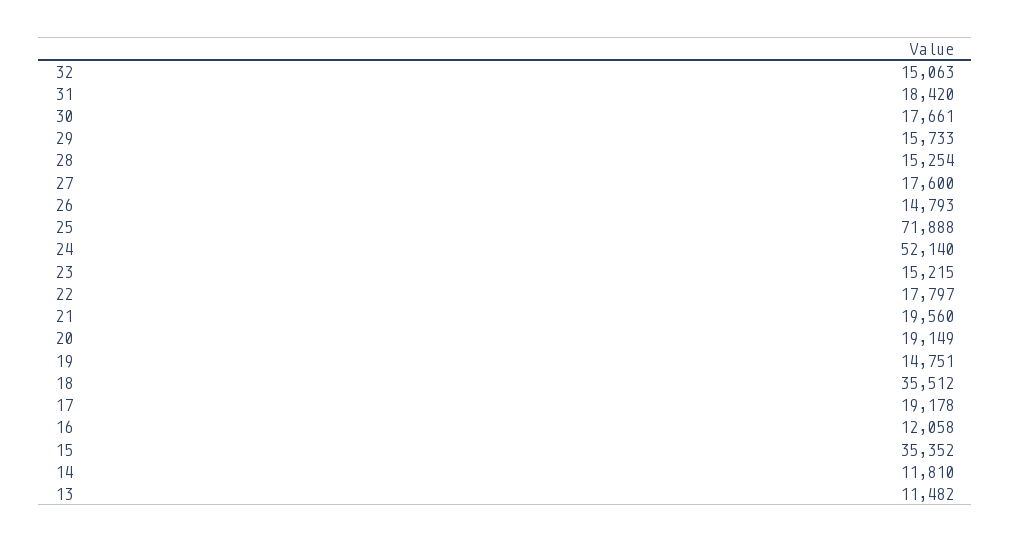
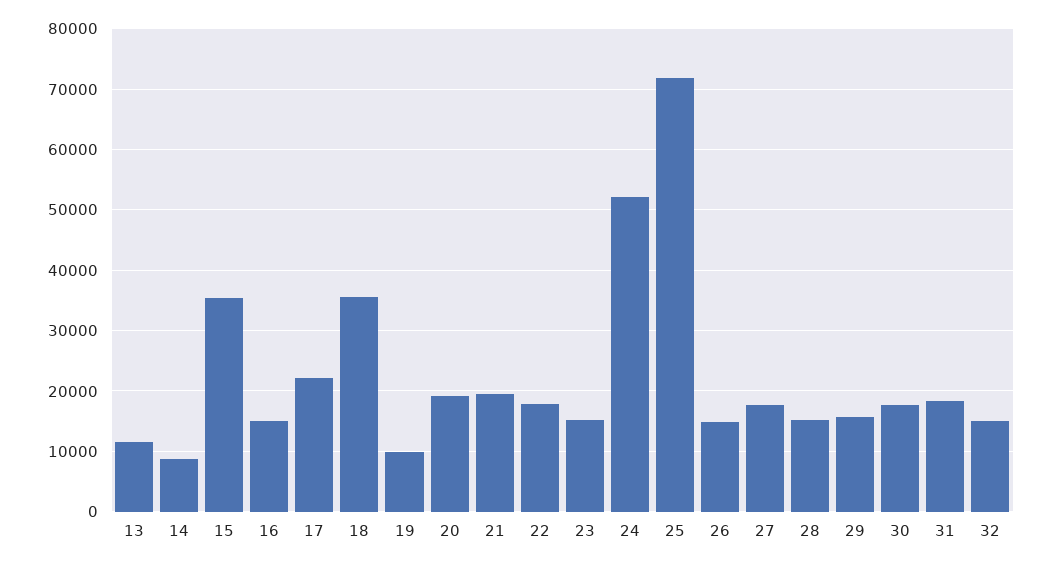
  {
    "32": 15063,
    "31": 18420,
    "30": 17661,
    "29": 15733,
    "28": 15254,
    "27": 17600,
    "26": 14793,
    "25": 71888,
    "24": 52140,
    "23": 15215,
    "22": 17797,
    "21": 19560,
    "20": 19149,
-   "19": 14751,
+   "19": 10000,
    "18": 35512,
-   "17": 19178,
+   "17": 22000,
-   "16": 12058,
+   "16": 15000,
    "15": 35352,
-   "14": 11810,
+   "14": 9000,
    "13": 11482
  }

